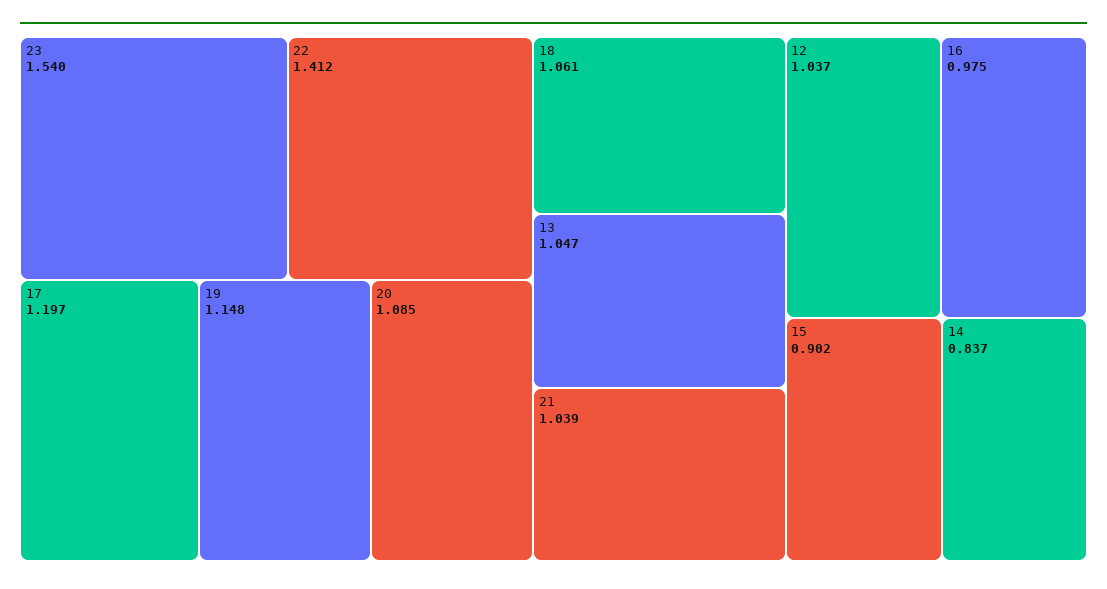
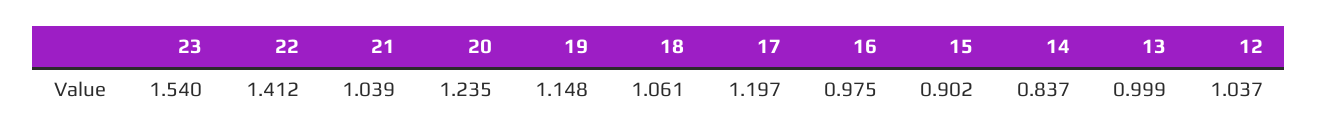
  {
    "23": 1.54,
    "22": 1.412,
    "17": 1.197,
    "19": 1.148,
-   "20": 1.085,
+   "20": 1.235,
    "18": 1.061,
-   "13": 1.047,
+   "13": 0.999,
    "21": 1.039,
    "12": 1.037,
    "16": 0.975,
    "15": 0.902,
    "14": 0.837
  }

